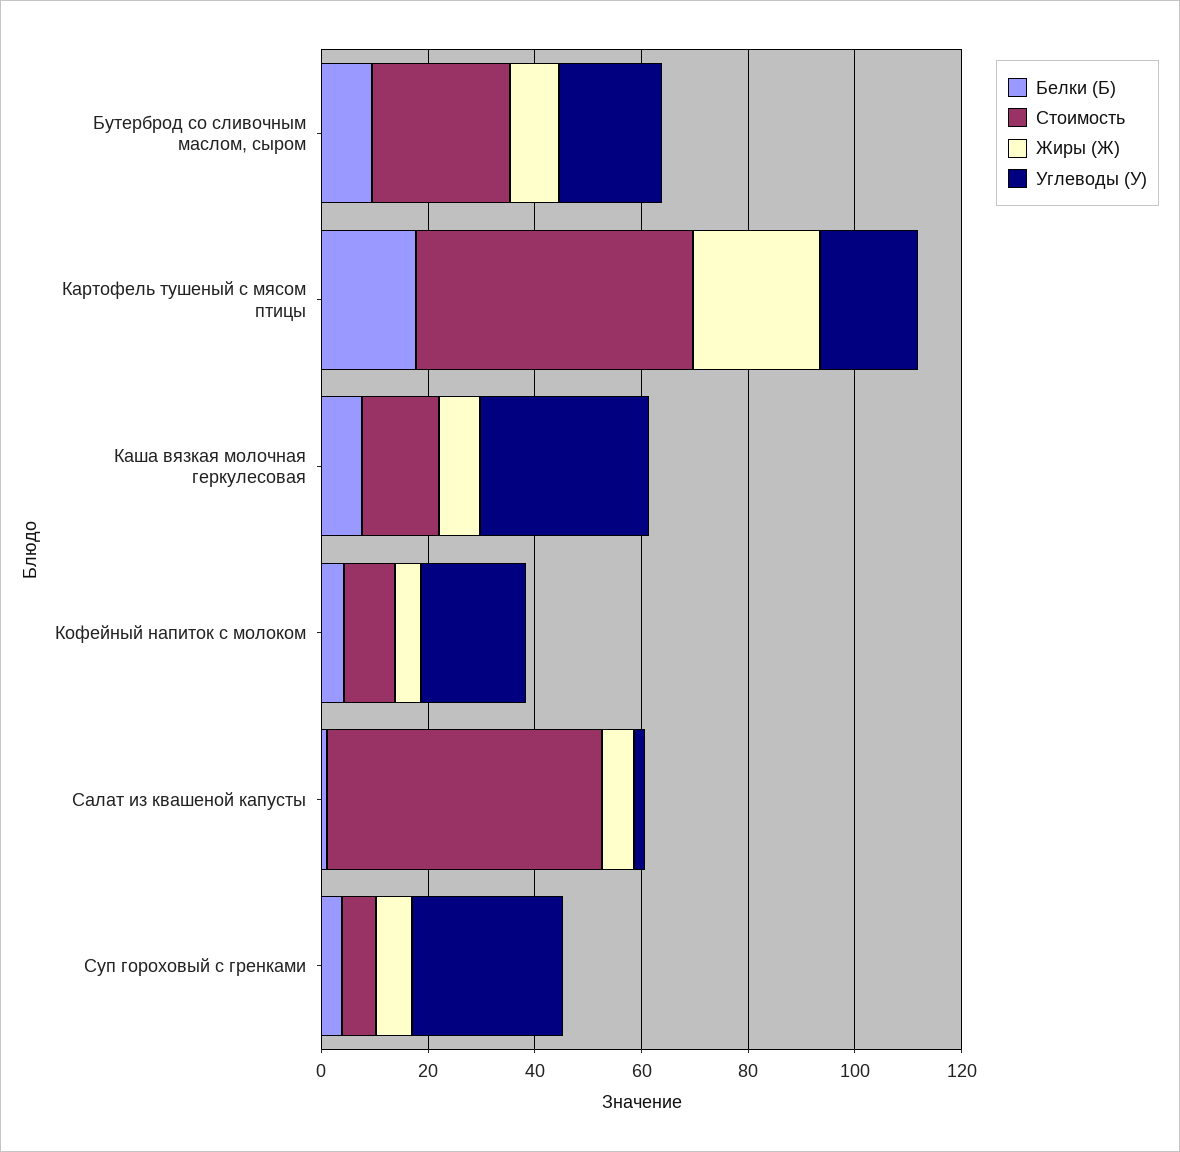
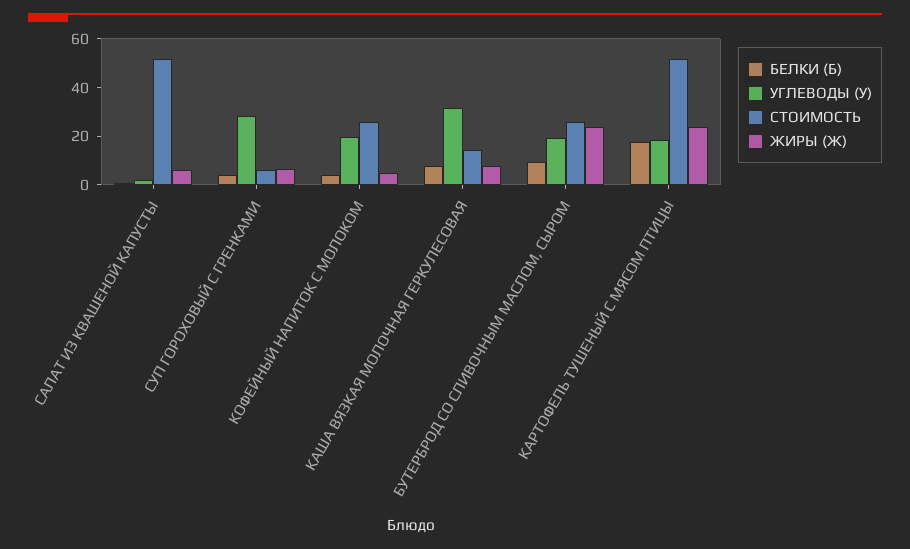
  {
    "Белки (Б)": {
      "Бутерброд со сливочным маслом, сыром": 10,
      "Картофель тушеный с мясом птицы": 20,
      "Каша вязкая молочная геркулесовая": 10,
      "Кофейный напиток с молоком": 5,
      "Салат из квашеной капусты": 0,
      "Суп гороховый с гренками": 5
    },
    "Стоимость": {
      "Бутерброд со сливочным маслом, сыром": 25,
      "Картофель тушеный с мясом птицы": 50,
      "Каша вязкая молочная геркулесовая": 15,
-     "Кофейный напиток с молоком": 10,
+     "Кофейный напиток с молоком": 25,
      "Салат из квашеной капусты": 50,
      "Суп гороховый с гренками": 5
    },
    "Жиры (Ж)": {
-     "Бутерброд со сливочным маслом, сыром": 10,
+     "Бутерброд со сливочным маслом, сыром": 25,
      "Картофель тушеный с мясом птицы": 25,
      "Каша вязкая молочная геркулесовая": 10,
      "Кофейный напиток с молоком": 5,
      "Салат из квашеной капусты": 5,
      "Суп гороховый с гренками": 5
    },
    "Углеводы (У)": {
      "Бутерброд со сливочным маслом, сыром": 20,
      "Картофель тушеный с мясом птицы": 20,
      "Каша вязкая молочная геркулесовая": 30,
      "Кофейный напиток с молоком": 20,
      "Салат из квашеной капусты": 0,
      "Суп гороховый с гренками": 30
    }
  }

